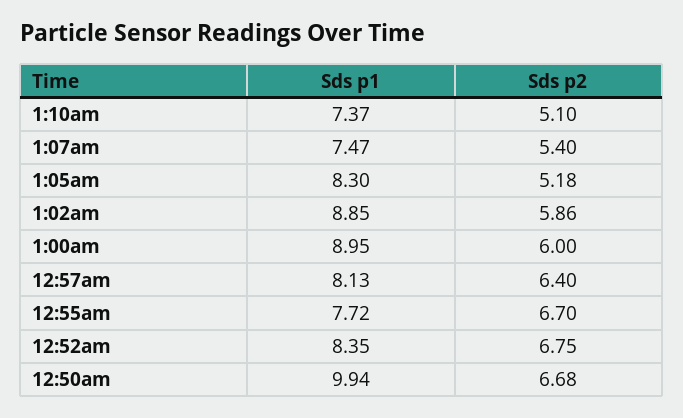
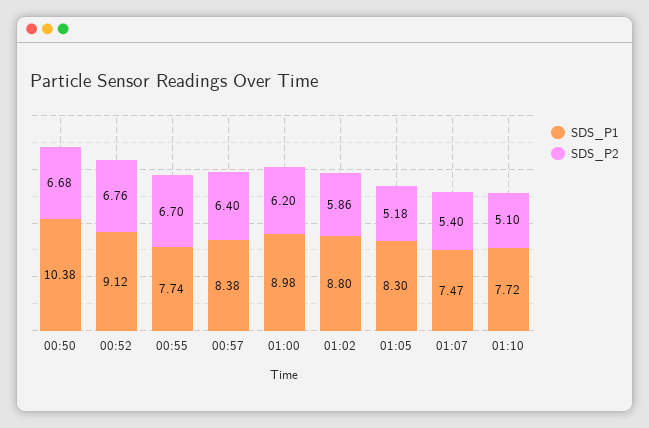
  {
    "Sds p1": {
-     "1:10am": 7.37,
+     "1:10am": 7.72,
      "1:07am": 7.47,
      "1:05am": 8.3,
-     "1:02am": 8.85,
+     "1:02am": 8.8,
-     "1:00am": 8.95,
+     "1:00am": 8.98,
-     "12:57am": 8.13,
+     "12:57am": 8.38,
-     "12:55am": 7.72,
+     "12:55am": 7.74,
-     "12:52am": 8.35,
+     "12:52am": 9.12,
-     "12:50am": 9.94
+     "12:50am": 10.38
    },
    "Sds p2": {
      "1:10am": 5.1,
      "1:07am": 5.4,
      "1:05am": 5.18,
      "1:02am": 5.86,
-     "1:00am": 6,
+     "1:00am": 6.2,
      "12:57am": 6.4,
      "12:55am": 6.7,
-     "12:52am": 6.75,
+     "12:52am": 6.76,
      "12:50am": 6.68
    }
  }

